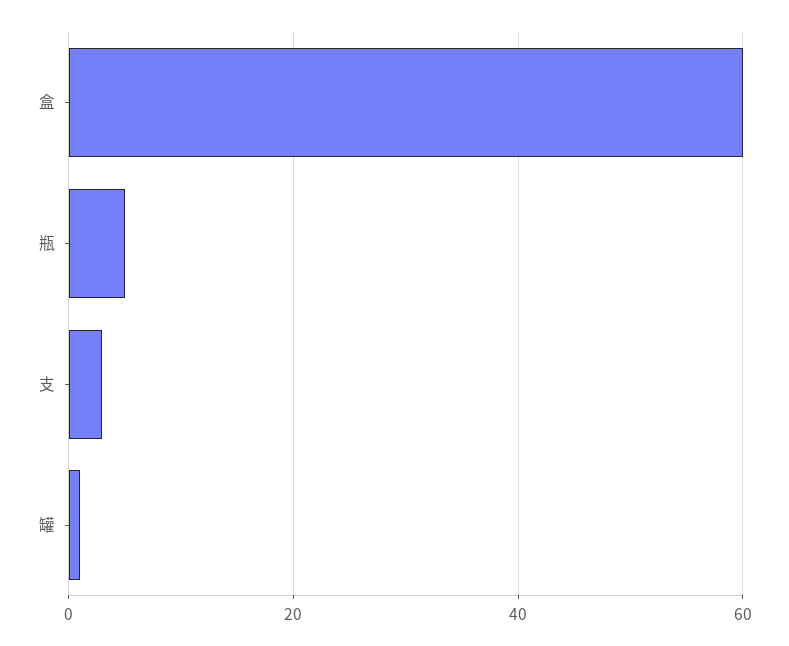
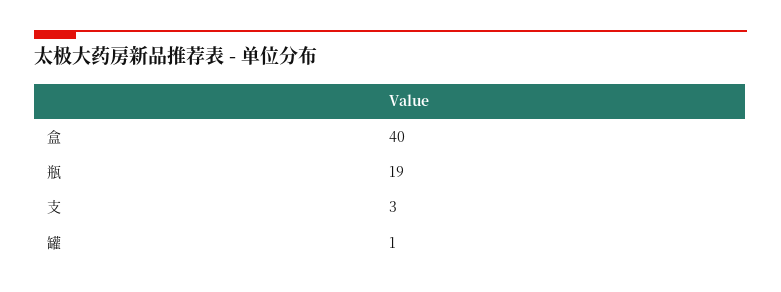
  {
-   "盒": 60,
+   "盒": 40,
-   "瓶": 5,
+   "瓶": 19,
    "支": 3,
    "罐": 1
  }

